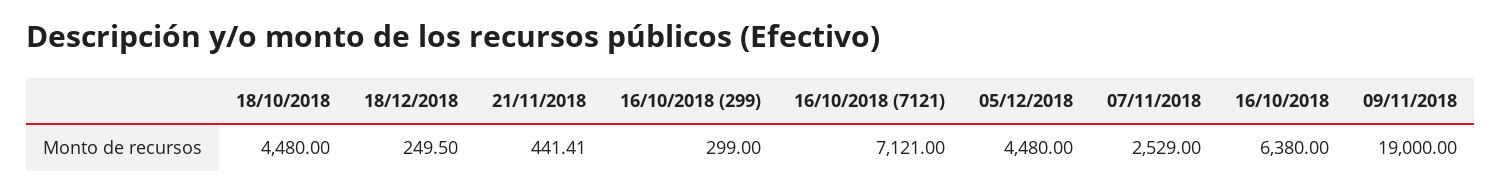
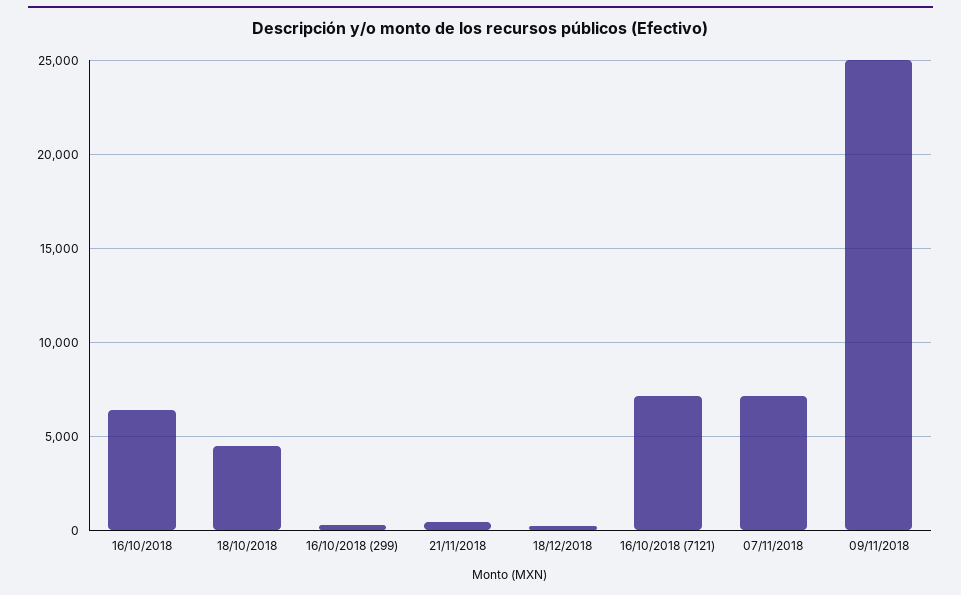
  {
    "18/10/2018": 4480,
    "18/12/2018": 249.5,
    "21/11/2018": 441.41,
    "16/10/2018 (299)": 299,
    "16/10/2018 (7121)": 7121,
-   "05/12/2018": 4480,
-   "07/11/2018": 2529,
+   "07/11/2018": 7000,
    "16/10/2018": 6380,
-   "09/11/2018": 19000
+   "09/11/2018": 25000
  }

